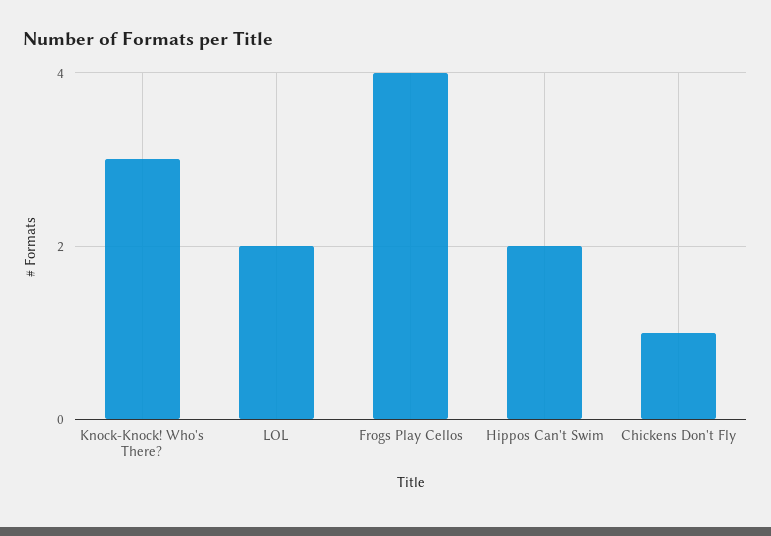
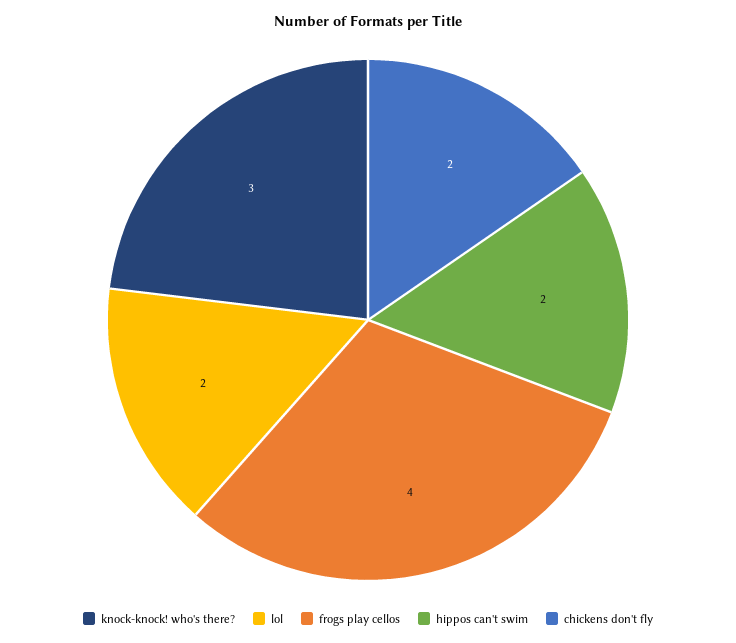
  {
    "Knock-Knock! Who's There?": 3,
    "LOL": 2,
    "Frogs Play Cellos": 4,
    "Hippos Can't Swim": 2,
-   "Chickens Don't Fly": 1
+   "Chickens Don't Fly": 2
  }

